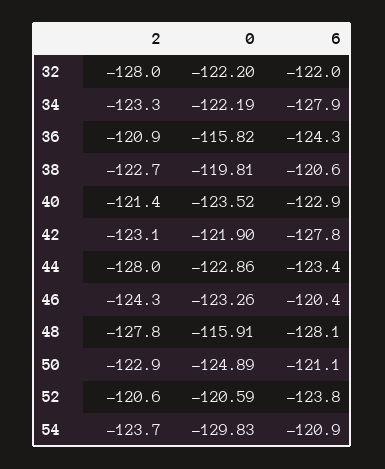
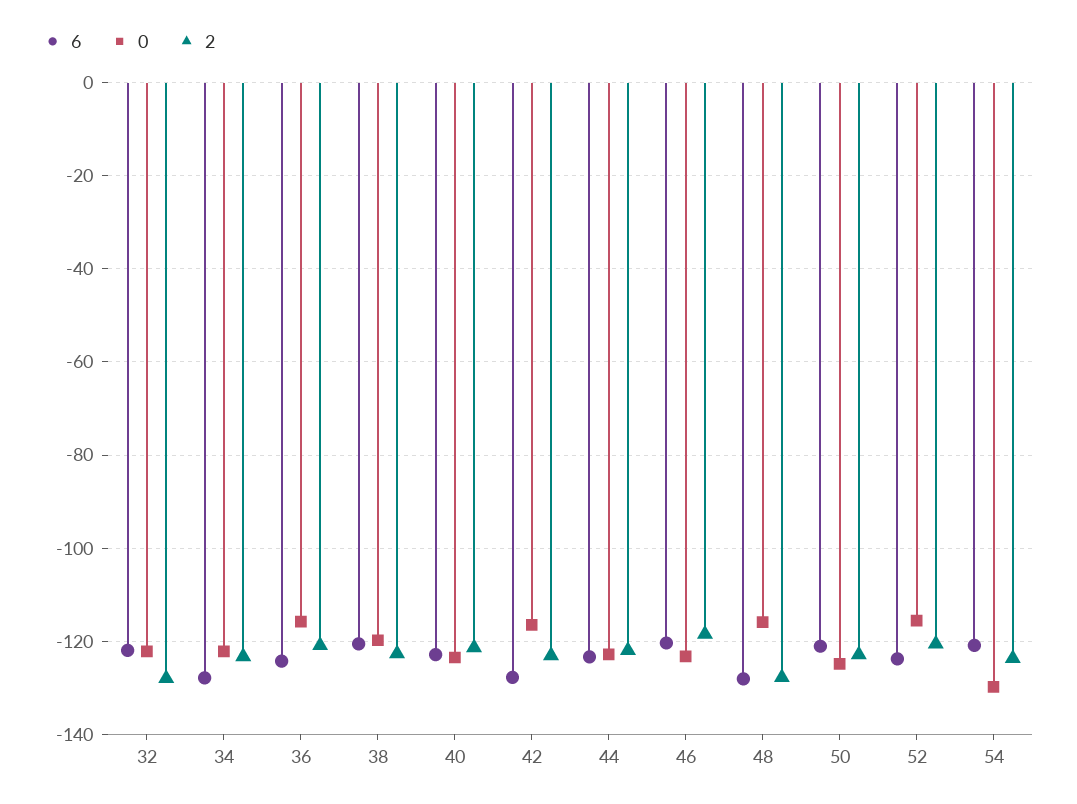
  {
    "2": {
      "32": -128,
      "34": -123.3,
      "36": -120.9,
      "38": -122.7,
      "40": -121.4,
      "42": -123.1,
-     "44": -128,
+     "44": -122,
-     "46": -124.3,
+     "46": -118,
      "48": -127.8,
      "50": -122.9,
      "52": -120.6,
      "54": -123.7
    },
    "0": {
      "32": -122.2,
      "34": -122.19,
      "36": -115.82,
      "38": -119.81,
      "40": -123.52,
-     "42": -121.9,
+     "42": -116,
      "44": -122.86,
      "46": -123.26,
      "48": -115.91,
      "50": -124.89,
-     "52": -120.59,
+     "52": -116,
      "54": -129.83
    },
    "6": {
      "32": -122,
      "34": -127.9,
      "36": -124.3,
      "38": -120.6,
      "40": -122.9,
      "42": -127.8,
      "44": -123.4,
      "46": -120.4,
      "48": -128.1,
      "50": -121.1,
      "52": -123.8,
      "54": -120.9
    }
  }

